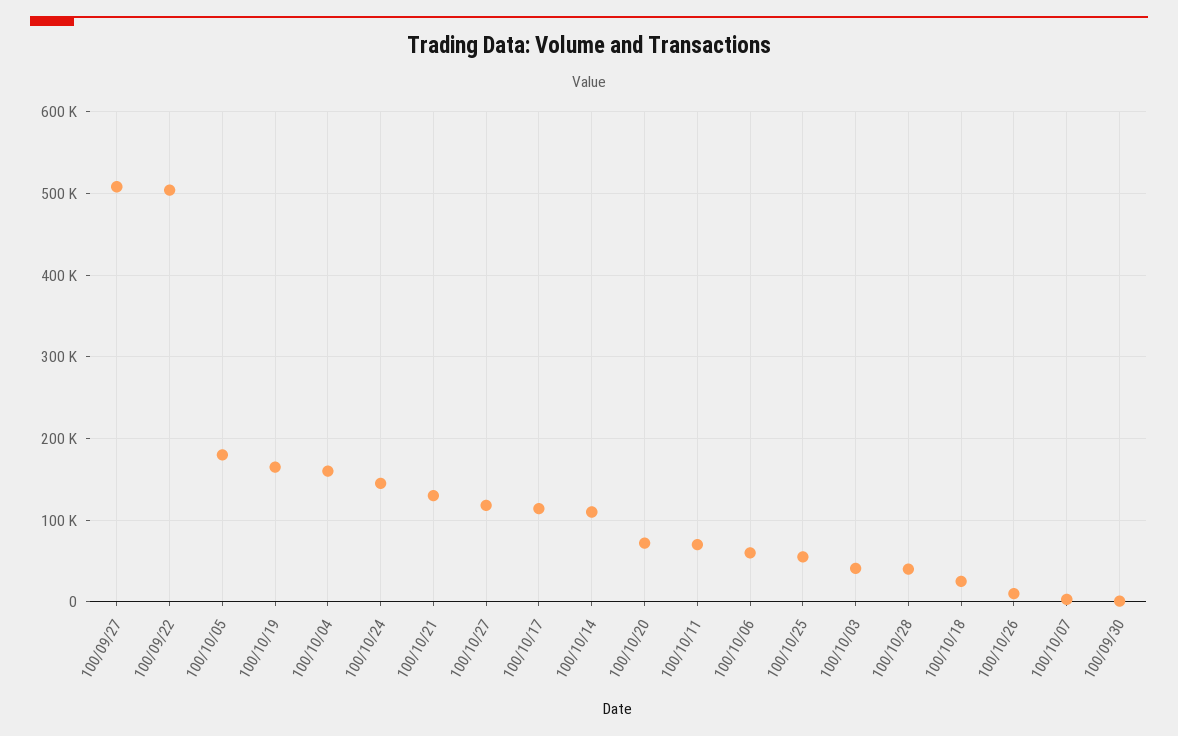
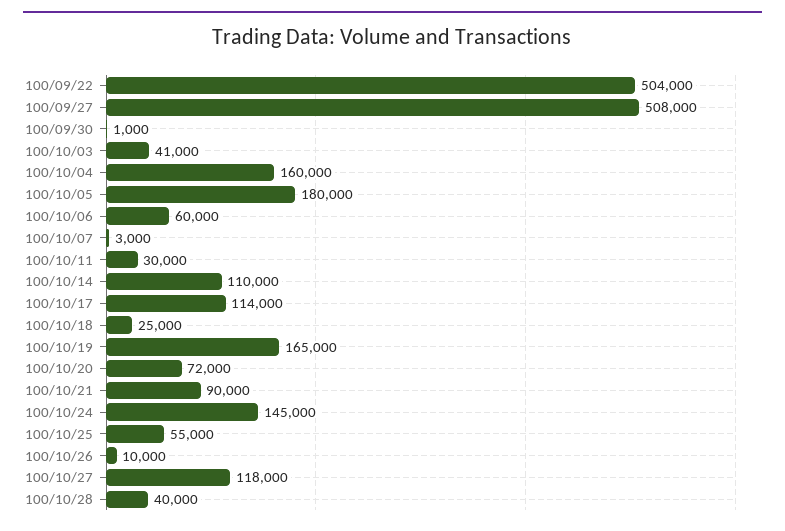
  {
    "100/09/27": 508000,
    "100/09/22": 504000,
    "100/10/05": 180000,
    "100/10/19": 165000,
    "100/10/04": 160000,
    "100/10/24": 145000,
-   "100/10/21": 130000,
+   "100/10/21": 90000,
    "100/10/27": 118000,
    "100/10/17": 114000,
    "100/10/14": 110000,
    "100/10/20": 72000,
-   "100/10/11": 70000,
+   "100/10/11": 30000,
    "100/10/06": 60000,
    "100/10/25": 55000,
    "100/10/03": 41000,
    "100/10/28": 40000,
    "100/10/18": 25000,
    "100/10/26": 10000,
    "100/10/07": 3000,
    "100/09/30": 1000
  }

